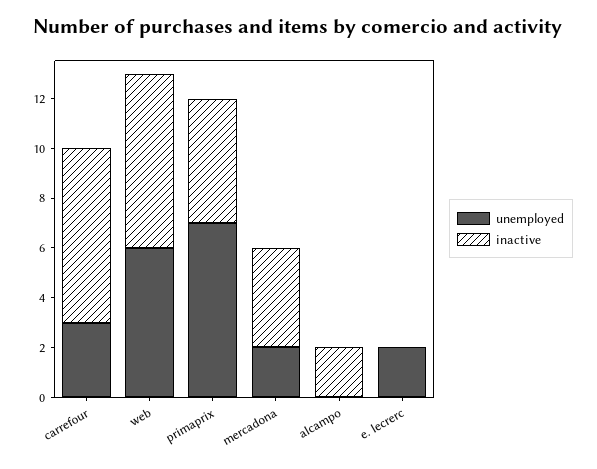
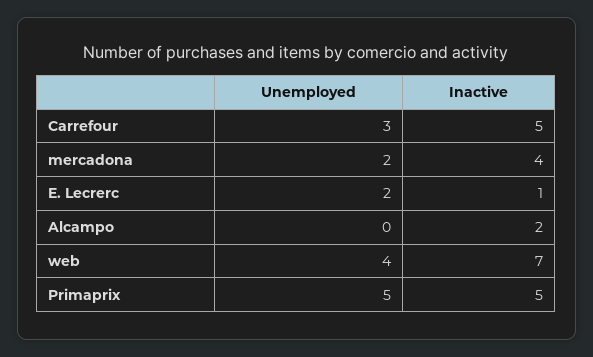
  {
    "unemployed": {
      "carrefour": 3,
-     "web": 6,
+     "web": 4,
-     "primaprix": 7,
+     "primaprix": 5,
      "mercadona": 2,
      "alcampo": 0,
      "e. lecrerc": 2
    },
    "inactive": {
-     "carrefour": 7,
+     "carrefour": 5,
      "web": 7,
      "primaprix": 5,
      "mercadona": 4,
      "alcampo": 2,
-     "e. lecrerc": 0
+     "e. lecrerc": 1
    }
  }

